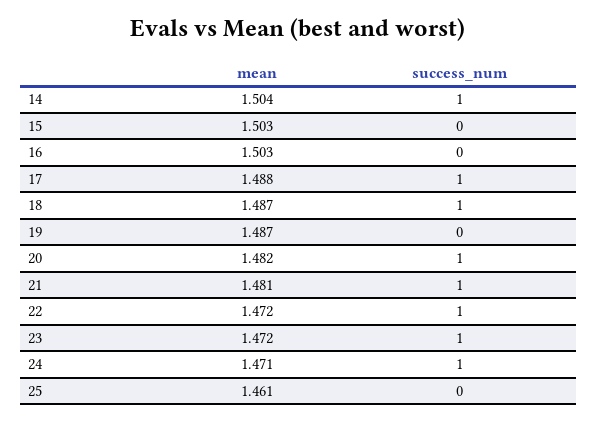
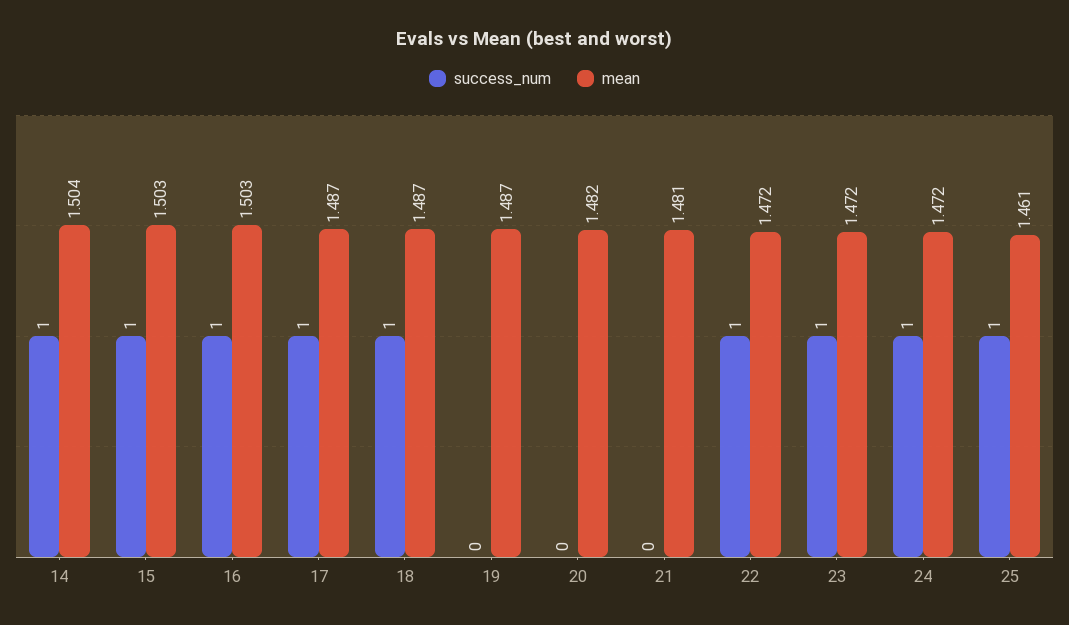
  {
    "mean": {
      "14": 1.504,
      "15": 1.503,
      "16": 1.503,
-     "17": 1.488,
+     "17": 1.487,
      "18": 1.487,
      "19": 1.487,
      "20": 1.482,
      "21": 1.481,
      "22": 1.472,
      "23": 1.472,
-     "24": 1.471,
+     "24": 1.472,
      "25": 1.461
    },
    "success_num": {
      "14": 1,
-     "15": 0,
+     "15": 1,
-     "16": 0,
+     "16": 1,
      "17": 1,
      "18": 1,
      "19": 0,
-     "20": 1,
+     "20": 0,
-     "21": 1,
+     "21": 0,
      "22": 1,
      "23": 1,
      "24": 1,
-     "25": 0
+     "25": 1
    }
  }

